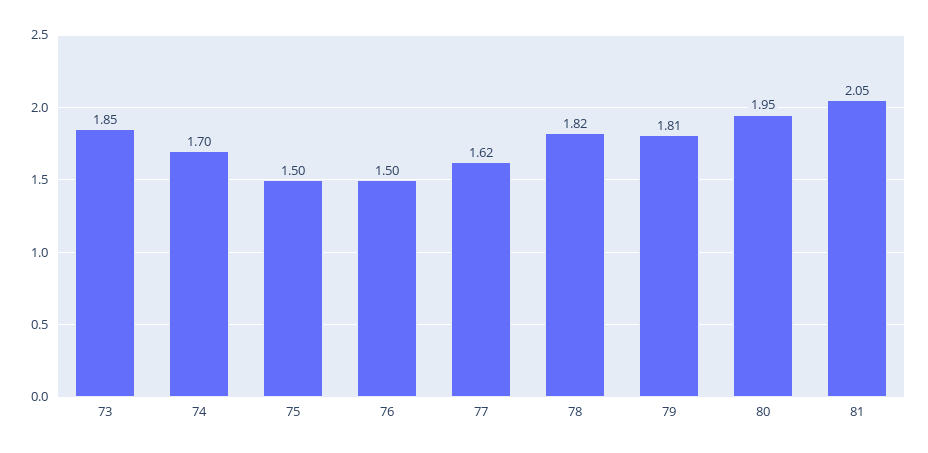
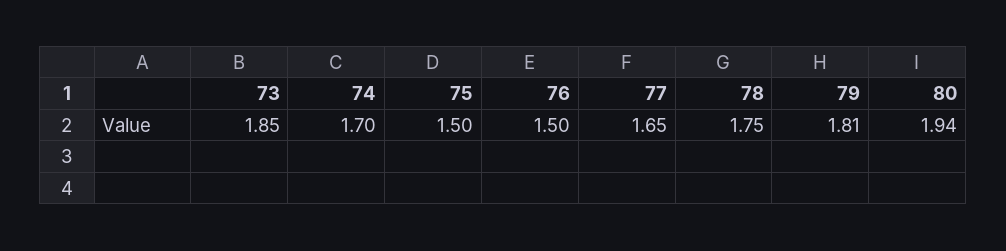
  {
    "73": 1.85,
    "74": 1.7,
    "75": 1.5,
    "76": 1.5,
-   "77": 1.62,
+   "77": 1.65,
-   "78": 1.82,
+   "78": 1.75,
    "79": 1.81,
-   "80": 1.95,
+   "80": 1.94
-   "81": 2.05
  }

